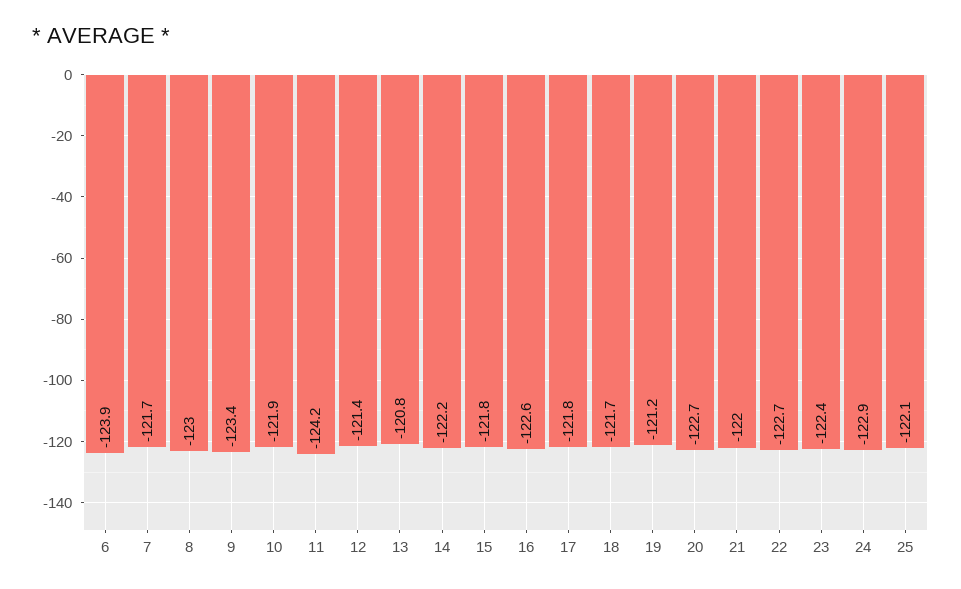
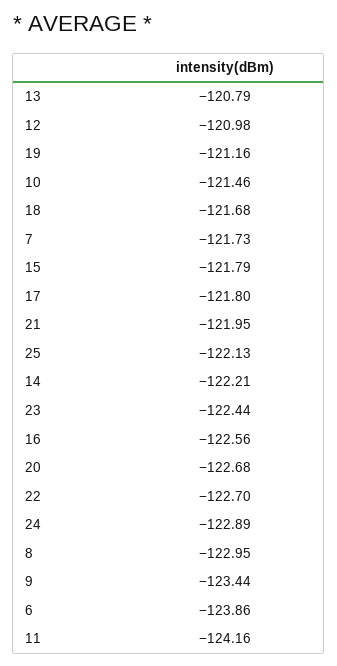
  {
    "6": -123.86,
    "7": -121.73,
    "8": -122.95,
    "9": -123.44,
-   "10": -121.9,
+   "10": -121.46,
    "11": -124.16,
-   "12": -121.4,
+   "12": -120.98,
    "13": -120.79,
    "14": -122.21,
    "15": -121.79,
    "16": -122.56,
    "17": -121.8,
    "18": -121.68,
    "19": -121.16,
    "20": -122.68,
    "21": -121.95,
    "22": -122.7,
    "23": -122.44,
    "24": -122.89,
    "25": -122.13
  }

